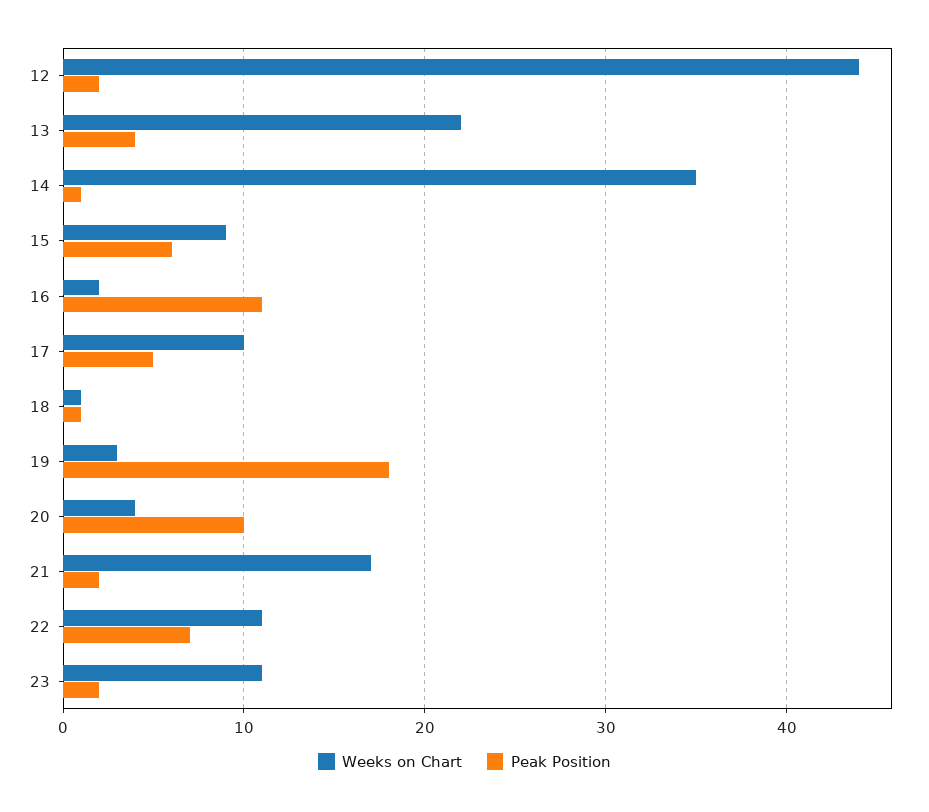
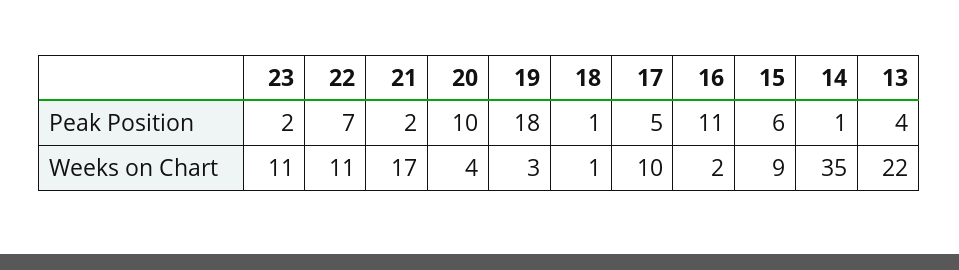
  {
    "Weeks on Chart": {
-     "12": 44,
      "13": 22,
      "14": 35,
      "15": 9,
      "16": 2,
      "17": 10,
      "18": 1,
      "19": 3,
      "20": 4,
      "21": 17,
      "22": 11,
      "23": 11
    },
    "Peak Position": {
-     "12": 2,
      "13": 4,
      "14": 1,
      "15": 6,
      "16": 11,
      "17": 5,
      "18": 1,
      "19": 18,
      "20": 10,
      "21": 2,
      "22": 7,
      "23": 2
    }
  }

